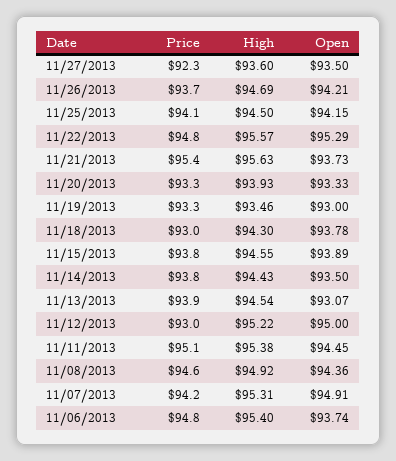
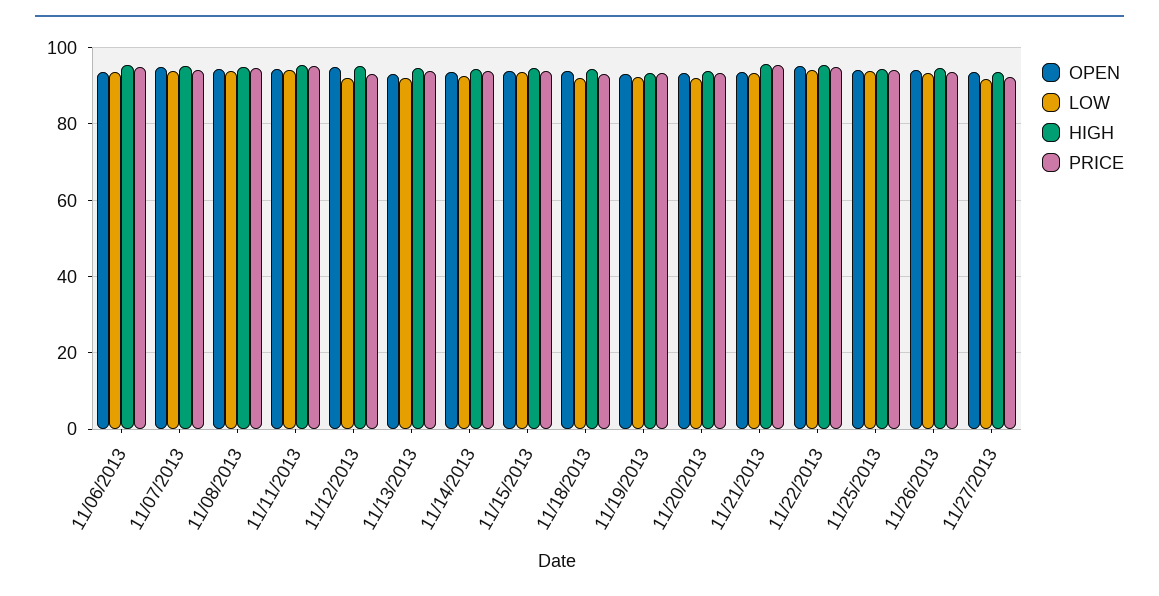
  {
    "Price": {
      "11/27/2013": 92.3,
      "11/26/2013": 93.7,
      "11/25/2013": 94.1,
      "11/22/2013": 94.8,
      "11/21/2013": 95.4,
      "11/20/2013": 93.3,
      "11/19/2013": 93.3,
      "11/18/2013": 93,
      "11/15/2013": 93.8,
      "11/14/2013": 93.8,
      "11/13/2013": 93.9,
      "11/12/2013": 93,
      "11/11/2013": 95.1,
      "11/08/2013": 94.6,
      "11/07/2013": 94.2,
      "11/06/2013": 94.8
    },
    "High": {
      "11/27/2013": 93.6,
      "11/26/2013": 94.69,
      "11/25/2013": 94.5,
      "11/22/2013": 95.57,
      "11/21/2013": 95.63,
      "11/20/2013": 93.93,
      "11/19/2013": 93.46,
      "11/18/2013": 94.3,
      "11/15/2013": 94.55,
      "11/14/2013": 94.43,
      "11/13/2013": 94.54,
      "11/12/2013": 95.22,
      "11/11/2013": 95.38,
      "11/08/2013": 94.92,
      "11/07/2013": 95.31,
      "11/06/2013": 95.4
    },
    "Open": {
      "11/27/2013": 93.5,
      "11/26/2013": 94.21,
      "11/25/2013": 94.15,
      "11/22/2013": 95.29,
      "11/21/2013": 93.73,
      "11/20/2013": 93.33,
      "11/19/2013": 93,
      "11/18/2013": 93.78,
      "11/15/2013": 93.89,
      "11/14/2013": 93.5,
      "11/13/2013": 93.07,
      "11/12/2013": 95,
      "11/11/2013": 94.45,
      "11/08/2013": 94.36,
      "11/07/2013": 94.91,
      "11/06/2013": 93.74
-   }
+   },
+   "LOW": {
+     "11/06/2013": 94,
+     "11/07/2013": 94,
+     "11/08/2013": 94,
+     "11/11/2013": 94,
+     "11/12/2013": 92,
+     "11/13/2013": 92,
+     "11/14/2013": 92,
+     "11/15/2013": 94,
+     "11/18/2013": 92,
+     "11/19/2013": 92,
+     "11/20/2013": 92,
+     "11/21/2013": 94,
+     "11/22/2013": 94,
+     "11/25/2013": 94,
+     "11/26/2013": 94,
+     "11/27/2013": 92
+   }
  }

